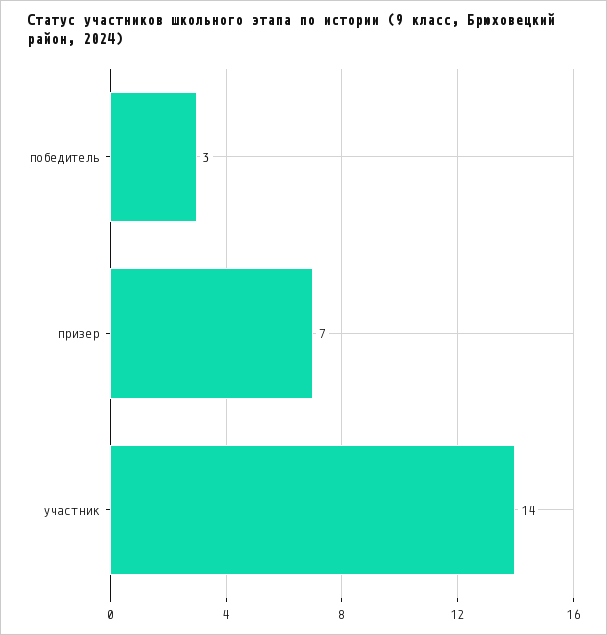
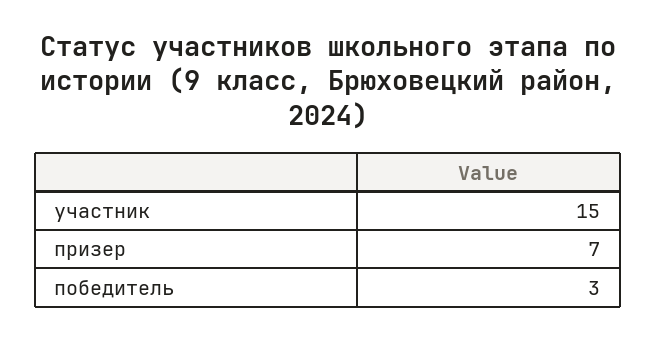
  {
    "победитель": 3,
    "призер": 7,
-   "участник": 14
+   "участник": 15
  }

